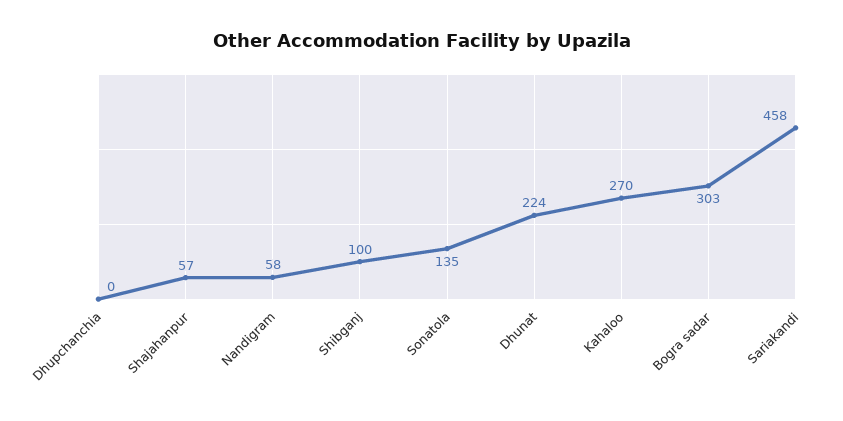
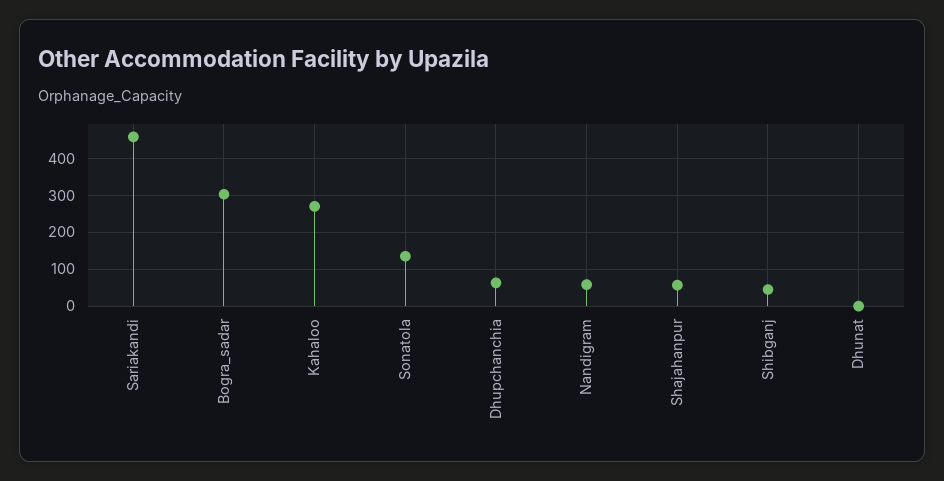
  {
-   "Dhupchanchia": 0,
+   "Dhupchanchia": 60,
    "Shajahanpur": 57,
    "Nandigram": 58,
-   "Shibganj": 100,
+   "Shibganj": 40,
    "Sonatola": 135,
-   "Dhunat": 224,
+   "Dhunat": 0,
    "Kahaloo": 270,
    "Bogra sadar": 303,
    "Sariakandi": 458
  }

